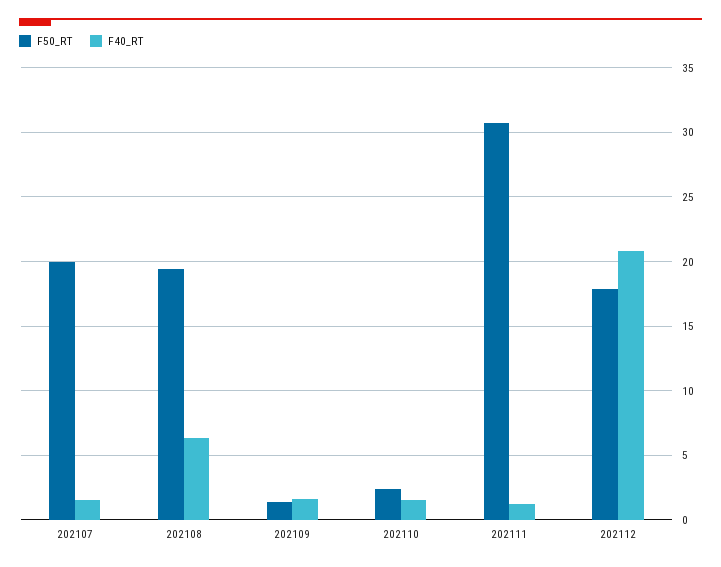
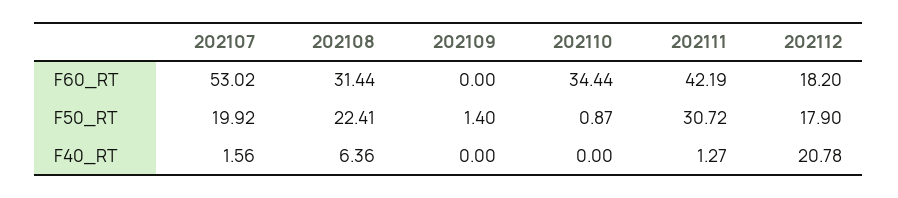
  {
    "F50_RT": {
      "202107": 19.92,
-     "202108": 19.5,
+     "202108": 22.41,
      "202109": 1.4,
-     "202110": 2.5,
+     "202110": 0.87,
      "202111": 30.72,
      "202112": 17.9
    },
    "F40_RT": {
      "202107": 1.56,
      "202108": 6.36,
-     "202109": 1.5,
+     "202109": 0,
-     "202110": 1.5,
+     "202110": 0,
      "202111": 1.27,
      "202112": 20.78
-   }
+   },
+   "F60_RT": {
+     "202107": 53.02,
+     "202108": 31.44,
+     "202109": 0,
+     "202110": 34.44,
+     "202111": 42.19,
+     "202112": 18.2
+   }
  }

